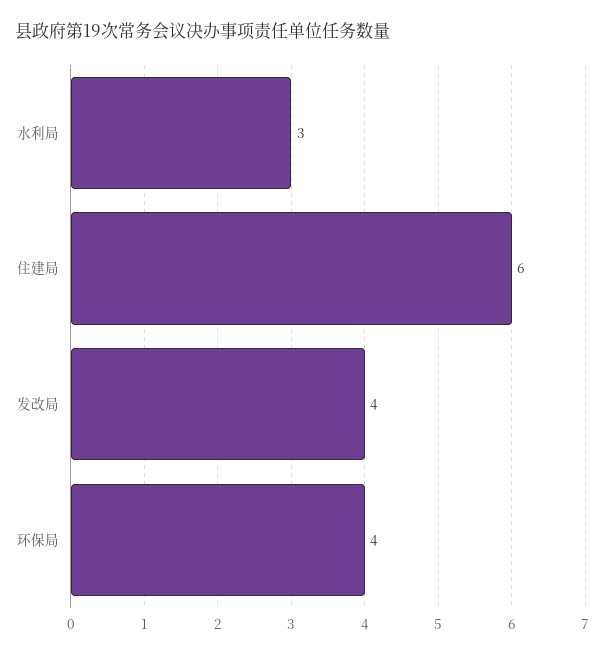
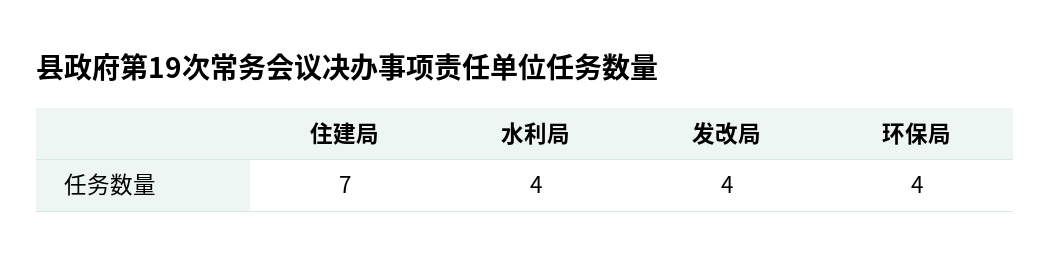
  {
-   "水利局": 3,
+   "水利局": 4,
-   "住建局": 6,
+   "住建局": 7,
    "发改局": 4,
    "环保局": 4
  }

